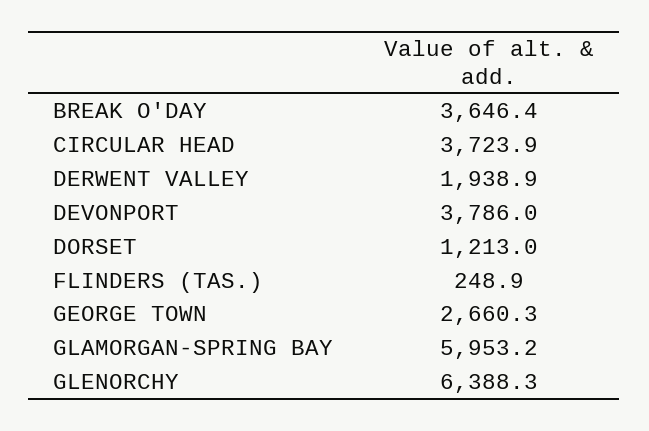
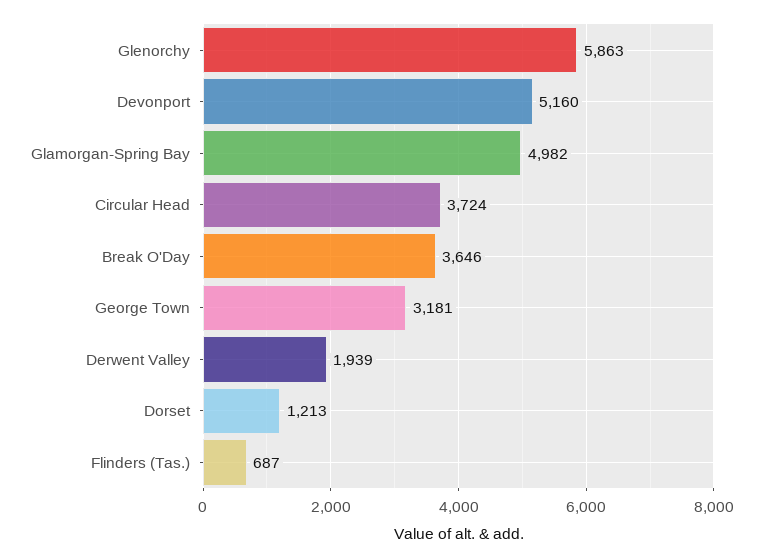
  {
    "BREAK O'DAY": 3646.4,
    "CIRCULAR HEAD": 3723.9,
    "DERWENT VALLEY": 1938.9,
-   "DEVONPORT": 3786,
+   "DEVONPORT": 5160,
    "DORSET": 1213,
-   "FLINDERS (TAS.)": 248.9,
+   "FLINDERS (TAS.)": 687,
-   "GEORGE TOWN": 2660.3,
+   "GEORGE TOWN": 3181,
-   "GLAMORGAN-SPRING BAY": 5953.2,
+   "GLAMORGAN-SPRING BAY": 4982,
-   "GLENORCHY": 6388.3
+   "GLENORCHY": 5863
  }

